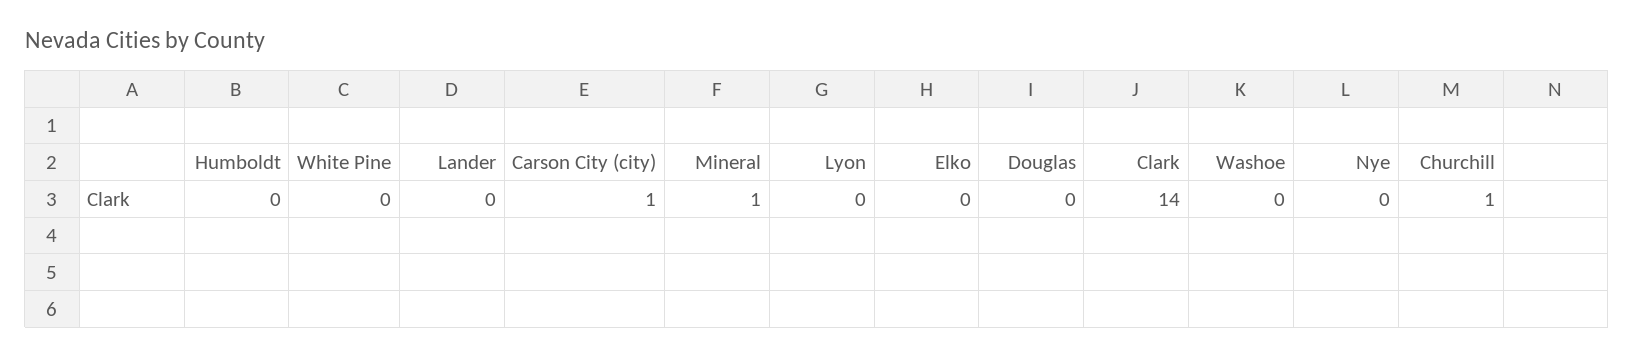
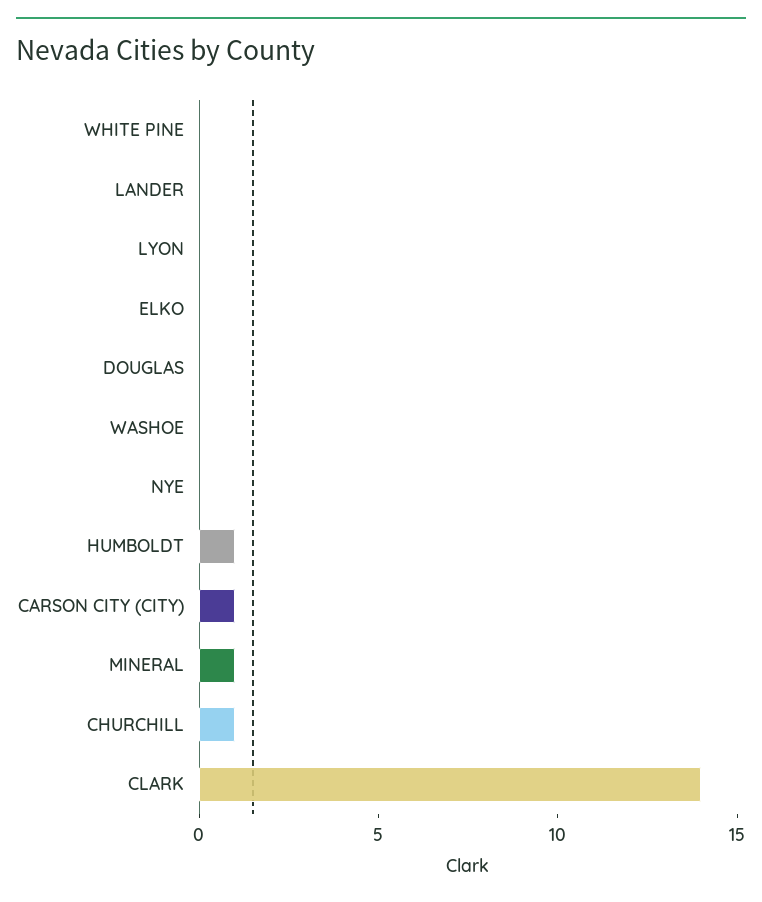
  {
-   "Humboldt": 0,
+   "Humboldt": 1,
    "White Pine": 0,
    "Lander": 0,
    "Carson City (city)": 1,
    "Mineral": 1,
    "Lyon": 0,
    "Elko": 0,
    "Douglas": 0,
    "Clark": 14,
    "Washoe": 0,
    "Nye": 0,
    "Churchill": 1
  }

